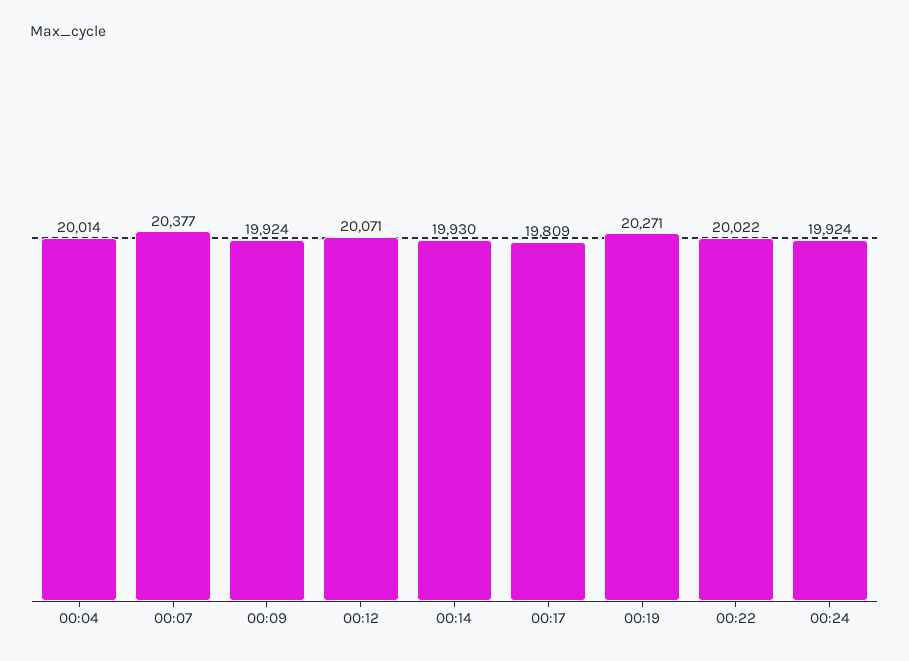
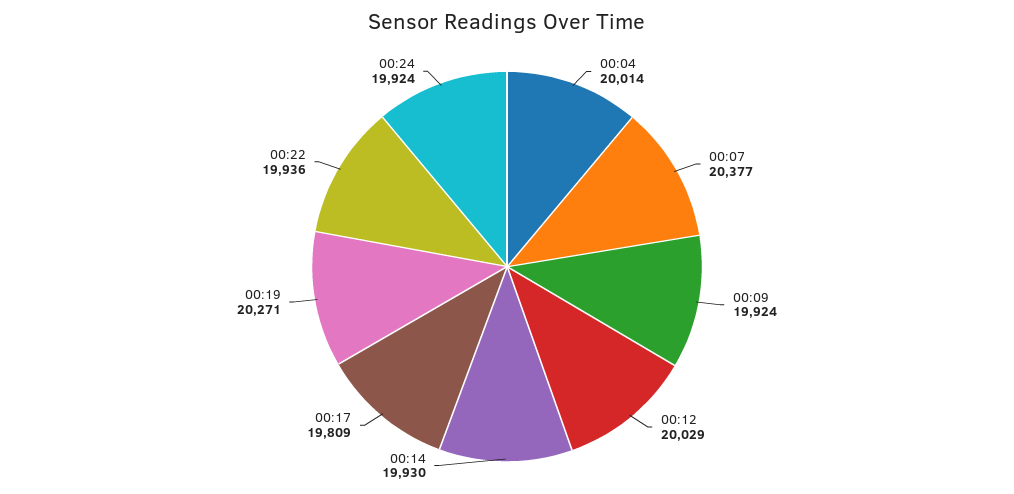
  {
    "00:04": 20014,
    "00:07": 20377,
    "00:09": 19924,
-   "00:12": 20071,
+   "00:12": 20029,
    "00:14": 19930,
    "00:17": 19809,
    "00:19": 20271,
-   "00:22": 20022,
+   "00:22": 19936,
    "00:24": 19924
  }

